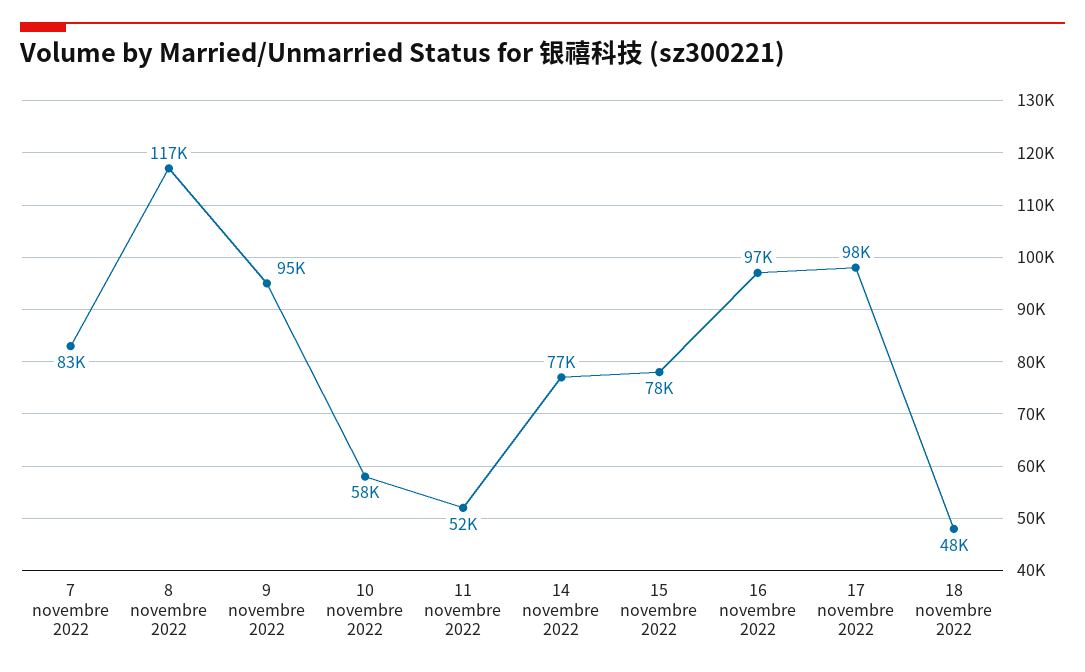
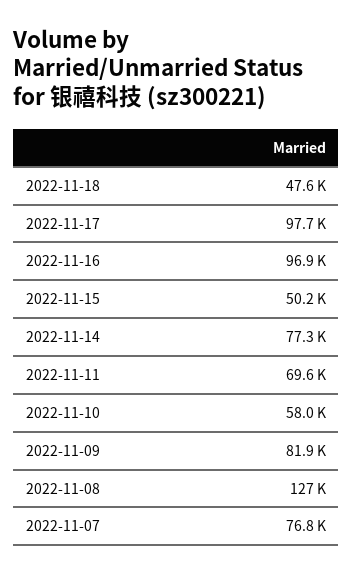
  {
-   "7 novembre 2022": 83000,
+   "7 novembre 2022": 76800,
-   "8 novembre 2022": 117000,
+   "8 novembre 2022": 127000,
-   "9 novembre 2022": 95000,
+   "9 novembre 2022": 81900,
    "10 novembre 2022": 58000,
-   "11 novembre 2022": 52000,
+   "11 novembre 2022": 69600,
    "14 novembre 2022": 77300,
-   "15 novembre 2022": 78000,
+   "15 novembre 2022": 50200,
    "16 novembre 2022": 96900,
    "17 novembre 2022": 97700,
    "18 novembre 2022": 47600
  }

